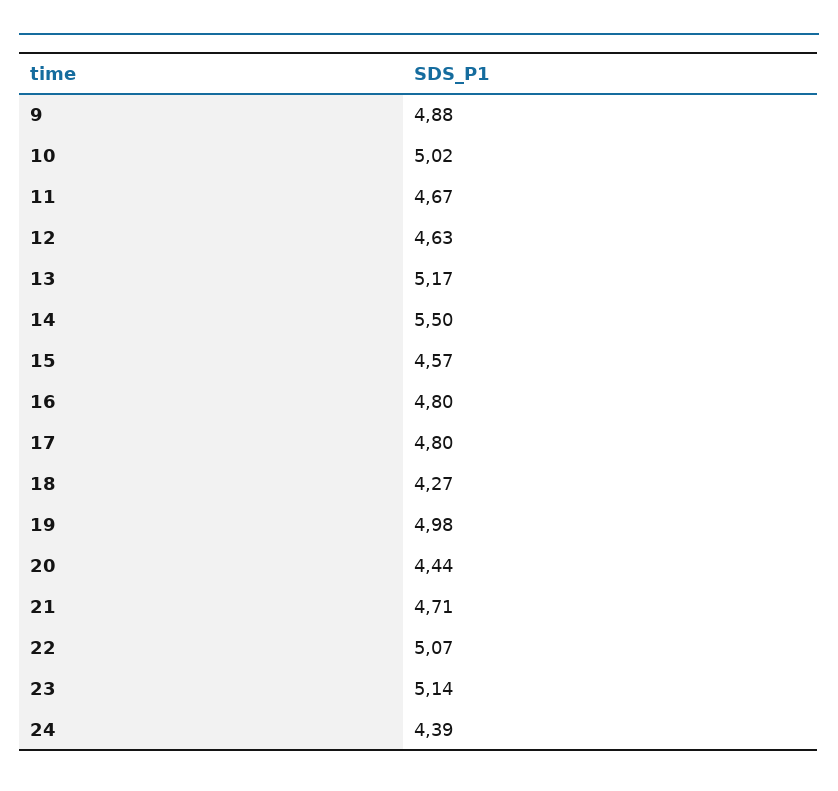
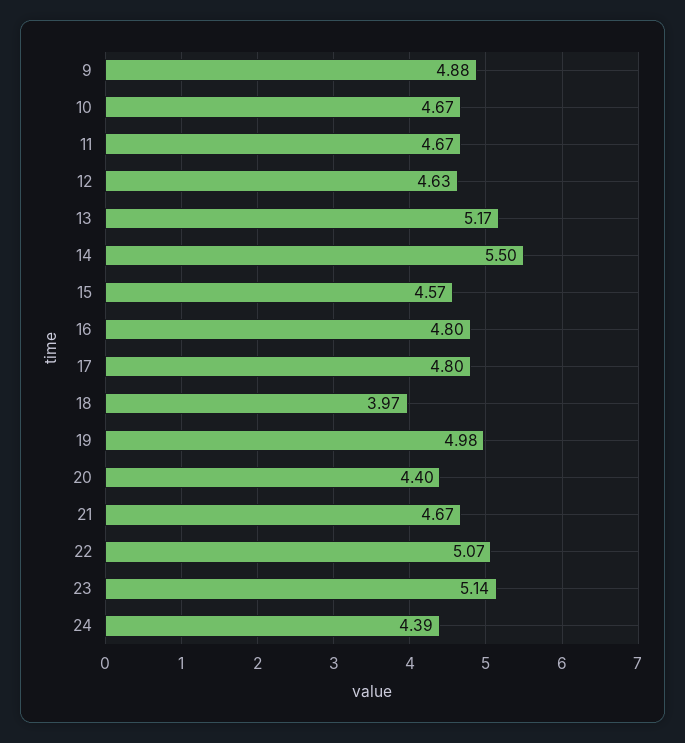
  {
    "9": 4.88,
-   "10": 5.02,
+   "10": 4.67,
    "11": 4.67,
    "12": 4.63,
    "13": 5.17,
    "14": 5.5,
    "15": 4.57,
    "16": 4.8,
    "17": 4.8,
-   "18": 4.27,
+   "18": 3.97,
    "19": 4.98,
-   "20": 4.44,
+   "20": 4.4,
-   "21": 4.71,
+   "21": 4.67,
    "22": 5.07,
    "23": 5.14,
    "24": 4.39
  }

